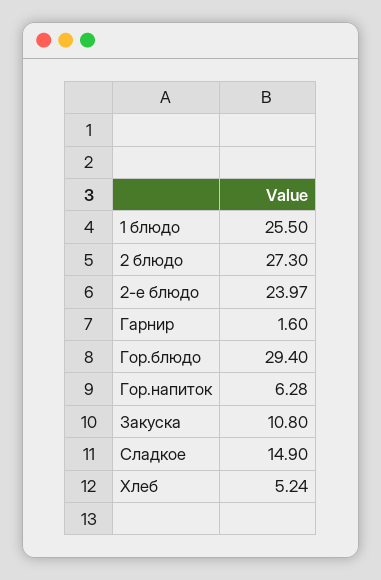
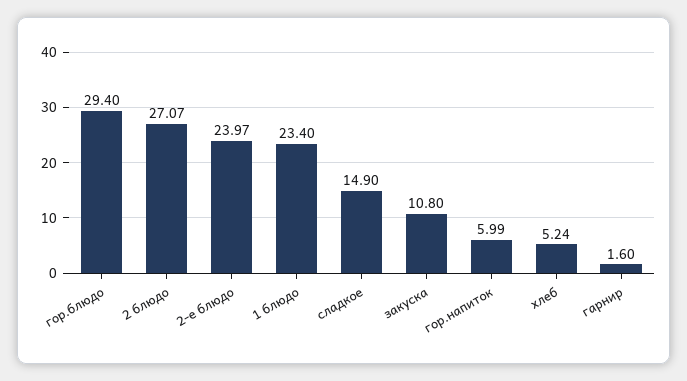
  {
-   "1 блюдо": 25.5,
+   "1 блюдо": 23.4,
-   "2 блюдо": 27.3,
+   "2 блюдо": 27.07,
    "2-е блюдо": 23.97,
    "Гарнир": 1.6,
    "Гор.блюдо": 29.4,
-   "Гор.напиток": 6.28,
+   "Гор.напиток": 5.99,
    "Закуска": 10.8,
    "Сладкое": 14.9,
    "Хлеб": 5.24
  }

